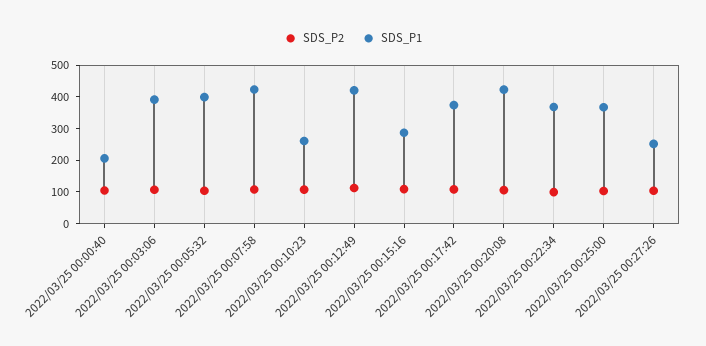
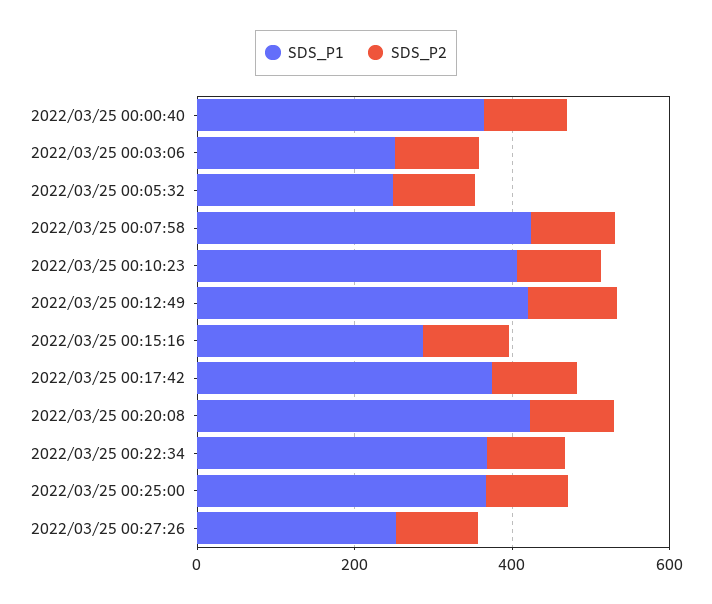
  {
    "SDS_P2": {
      "2022/03/25 00:00:40": 100,
      "2022/03/25 00:03:06": 100,
      "2022/03/25 00:05:32": 100,
      "2022/03/25 00:07:58": 100,
      "2022/03/25 00:10:23": 100,
      "2022/03/25 00:12:49": 100,
      "2022/03/25 00:15:16": 100,
      "2022/03/25 00:17:42": 100,
      "2022/03/25 00:20:08": 100,
      "2022/03/25 00:22:34": 100,
      "2022/03/25 00:25:00": 100,
      "2022/03/25 00:27:26": 100
    },
    "SDS_P1": {
-     "2022/03/25 00:00:40": 200,
+     "2022/03/25 00:00:40": 350,
-     "2022/03/25 00:03:06": 400,
+     "2022/03/25 00:03:06": 250,
-     "2022/03/25 00:05:32": 400,
+     "2022/03/25 00:05:32": 250,
      "2022/03/25 00:07:58": 400,
-     "2022/03/25 00:10:23": 250,
+     "2022/03/25 00:10:23": 400,
      "2022/03/25 00:12:49": 400,
      "2022/03/25 00:15:16": 300,
      "2022/03/25 00:17:42": 350,
      "2022/03/25 00:20:08": 400,
      "2022/03/25 00:22:34": 350,
      "2022/03/25 00:25:00": 350,
      "2022/03/25 00:27:26": 250
    }
  }

